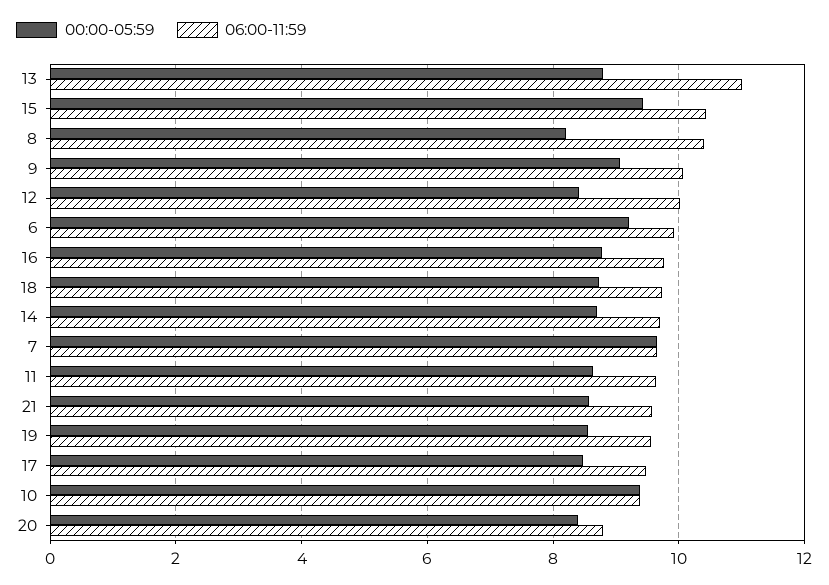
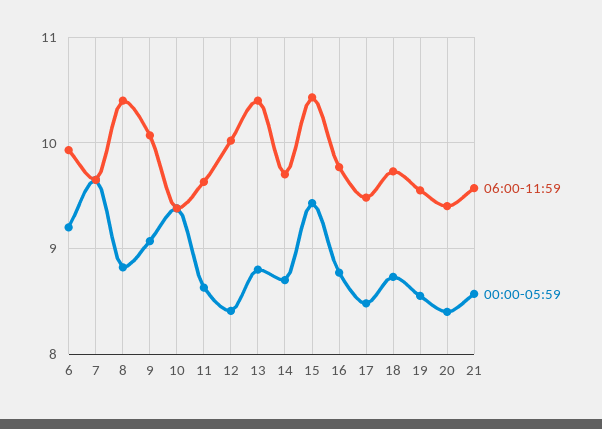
  {
    "00:00-05:59": {
      "13": 8.8,
      "15": 9.4,
-     "8": 8.2,
+     "8": 8.8,
      "9": 9.1,
      "12": 8.4,
      "6": 9.2,
      "16": 8.8,
      "18": 8.7,
      "14": 8.7,
      "7": 9.7,
      "11": 8.6,
      "21": 8.6,
      "19": 8.6,
      "17": 8.5,
      "10": 9.4,
      "20": 8.4
    },
    "06:00-11:59": {
-     "13": 11,
+     "13": 10.4,
      "15": 10.4,
      "8": 10.4,
      "9": 10.1,
      "12": 10,
      "6": 9.9,
      "16": 9.8,
      "18": 9.7,
      "14": 9.7,
      "7": 9.7,
      "11": 9.6,
      "21": 9.6,
      "19": 9.6,
      "17": 9.5,
      "10": 9.4,
-     "20": 8.8
+     "20": 9.4
    }
  }

